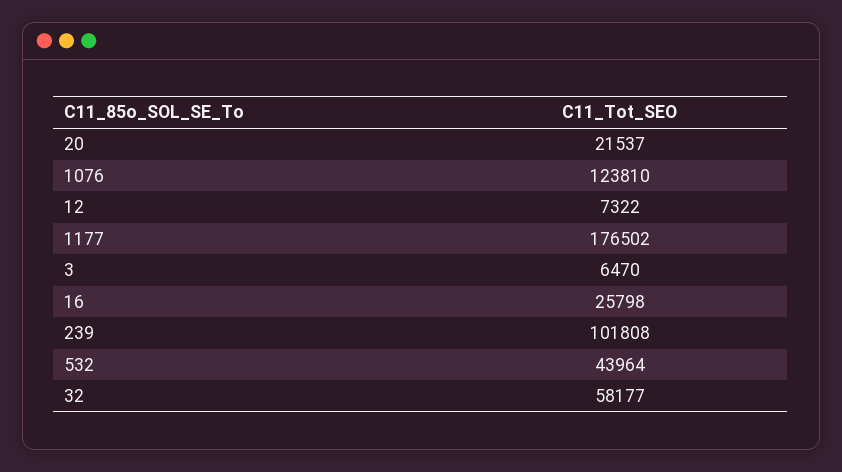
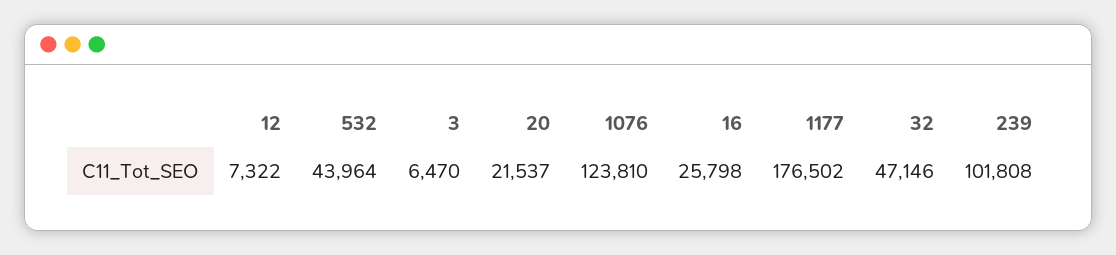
  {
    "20": 21537,
    "1076": 123810,
    "12": 7322,
    "1177": 176502,
    "3": 6470,
    "16": 25798,
    "239": 101808,
    "532": 43964,
-   "32": 58177
+   "32": 47146
  }

